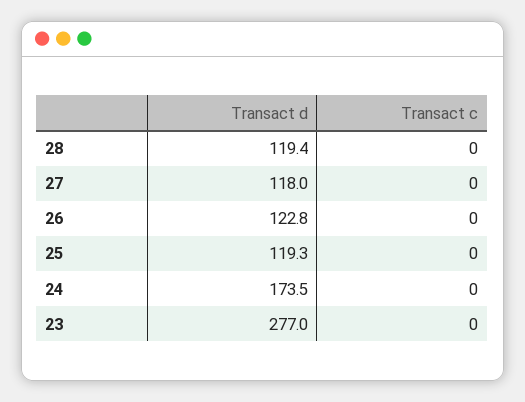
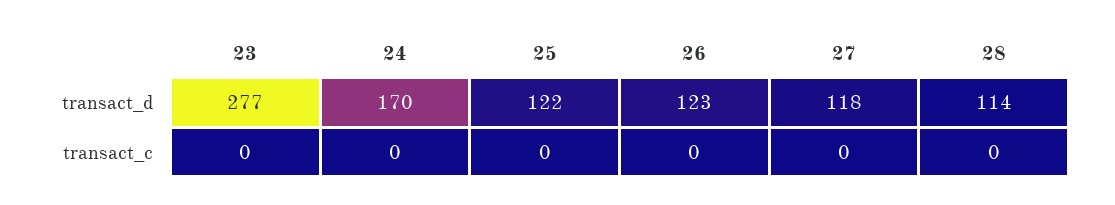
  {
    "Transact d": {
-     "28": 119.4,
+     "28": 114,
      "27": 118,
      "26": 122.8,
-     "25": 119.3,
+     "25": 122,
-     "24": 173.5,
+     "24": 170,
      "23": 277
    },
    "Transact c": {
      "28": 0,
      "27": 0,
      "26": 0,
      "25": 0,
      "24": 0,
      "23": 0
    }
  }

